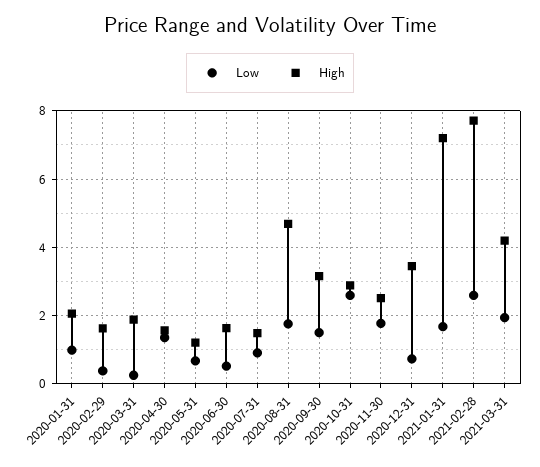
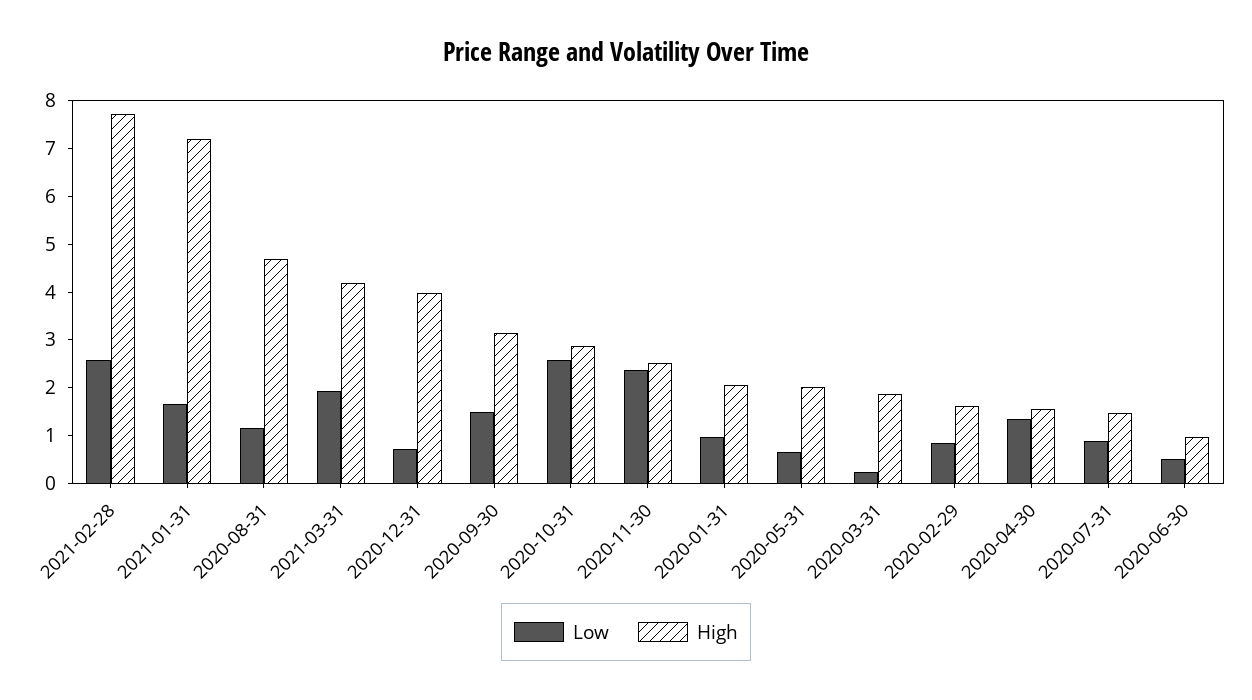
  {
    "Low": {
      "2020-01-31": 1,
-     "2020-02-29": 0.4,
+     "2020-02-29": 0.8,
      "2020-03-31": 0.2,
      "2020-04-30": 1.4,
      "2020-05-31": 0.6,
      "2020-06-30": 0.6,
      "2020-07-31": 0.8,
-     "2020-08-31": 1.8,
+     "2020-08-31": 1.2,
      "2020-09-30": 1.4,
      "2020-10-31": 2.6,
-     "2020-11-30": 1.8,
+     "2020-11-30": 2.4,
      "2020-12-31": 0.8,
      "2021-01-31": 1.6,
      "2021-02-28": 2.6,
      "2021-03-31": 2
    },
    "High": {
      "2020-01-31": 2,
      "2020-02-29": 1.6,
      "2020-03-31": 1.8,
      "2020-04-30": 1.6,
-     "2020-05-31": 1.2,
+     "2020-05-31": 2,
-     "2020-06-30": 1.6,
+     "2020-06-30": 1,
      "2020-07-31": 1.4,
      "2020-08-31": 4.6,
      "2020-09-30": 3.2,
      "2020-10-31": 2.8,
      "2020-11-30": 2.6,
-     "2020-12-31": 3.4,
+     "2020-12-31": 4,
      "2021-01-31": 7.2,
      "2021-02-28": 7.8,
      "2021-03-31": 4.2
    }
  }

